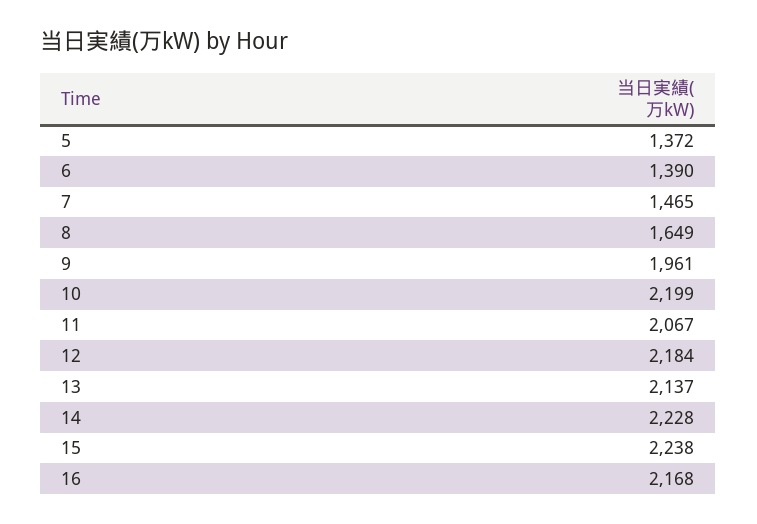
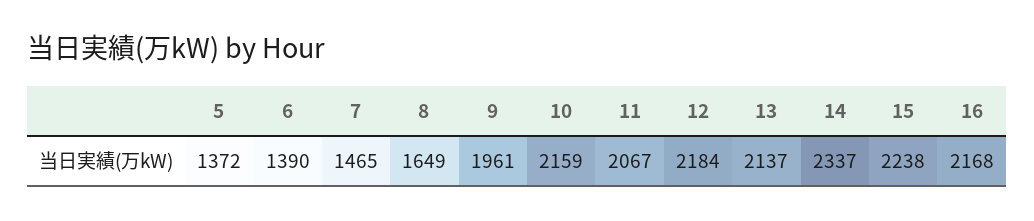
  {
    "5": 1372,
    "6": 1390,
    "7": 1465,
    "8": 1649,
    "9": 1961,
-   "10": 2199,
+   "10": 2159,
    "11": 2067,
    "12": 2184,
    "13": 2137,
-   "14": 2228,
+   "14": 2337,
    "15": 2238,
    "16": 2168
  }

